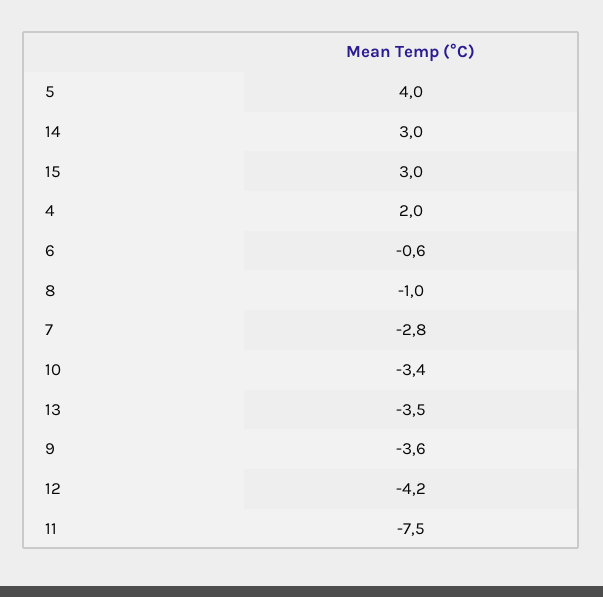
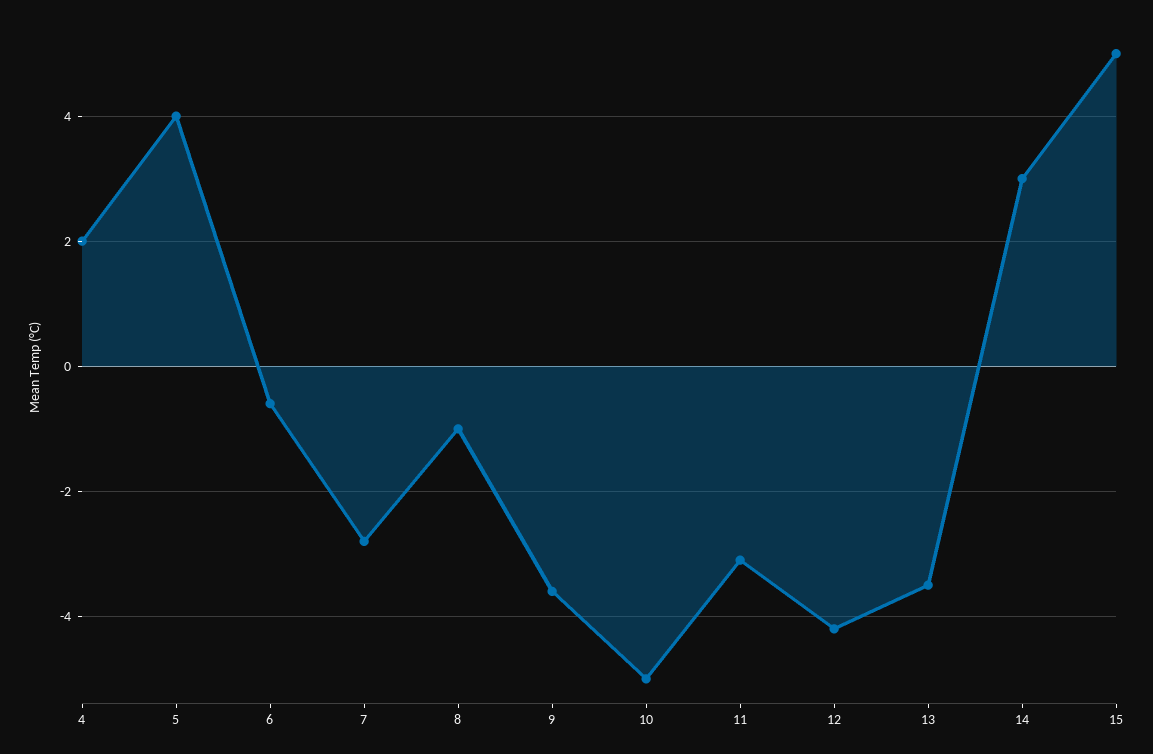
  {
    "5": 4,
    "14": 3,
-   "15": 3,
+   "15": 5,
    "4": 2,
    "6": -0.6,
    "8": -1,
    "7": -2.8,
-   "10": -3.4,
+   "10": -5,
    "13": -3.5,
    "9": -3.6,
    "12": -4.2,
-   "11": -7.5
+   "11": -3
  }

